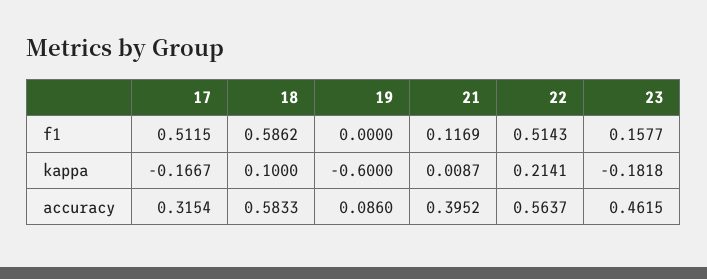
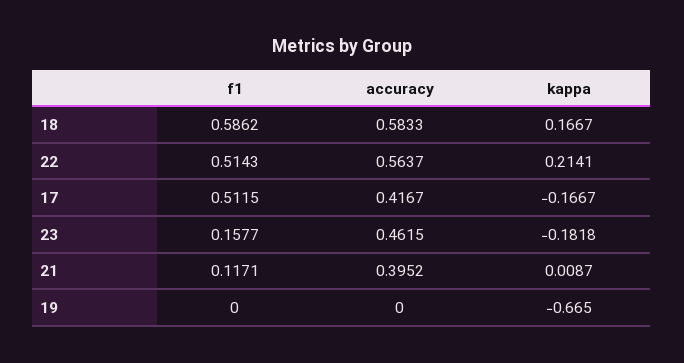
  {
    "17": {
      "f1": 0.5115,
      "kappa": -0.1667,
-     "accuracy": 0.3154
+     "accuracy": 0.4167
    },
    "18": {
      "f1": 0.5862,
-     "kappa": 0.1,
+     "kappa": 0.1667,
      "accuracy": 0.5833
    },
    "19": {
      "f1": 0,
-     "kappa": -0.6,
+     "kappa": -0.665,
-     "accuracy": 0.086
+     "accuracy": 0
    },
    "21": {
-     "f1": 0.1169,
+     "f1": 0.1171,
      "kappa": 0.0087,
      "accuracy": 0.3952
    },
    "22": {
      "f1": 0.5143,
      "kappa": 0.2141,
      "accuracy": 0.5637
    },
    "23": {
      "f1": 0.1577,
      "kappa": -0.1818,
      "accuracy": 0.4615
    }
  }

